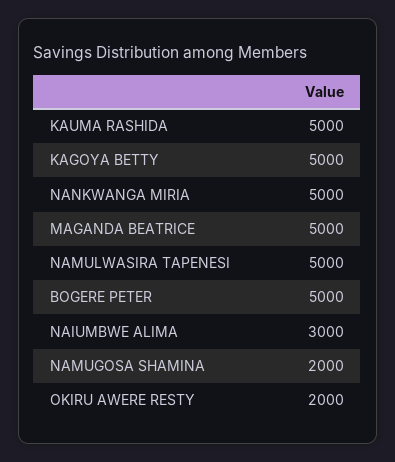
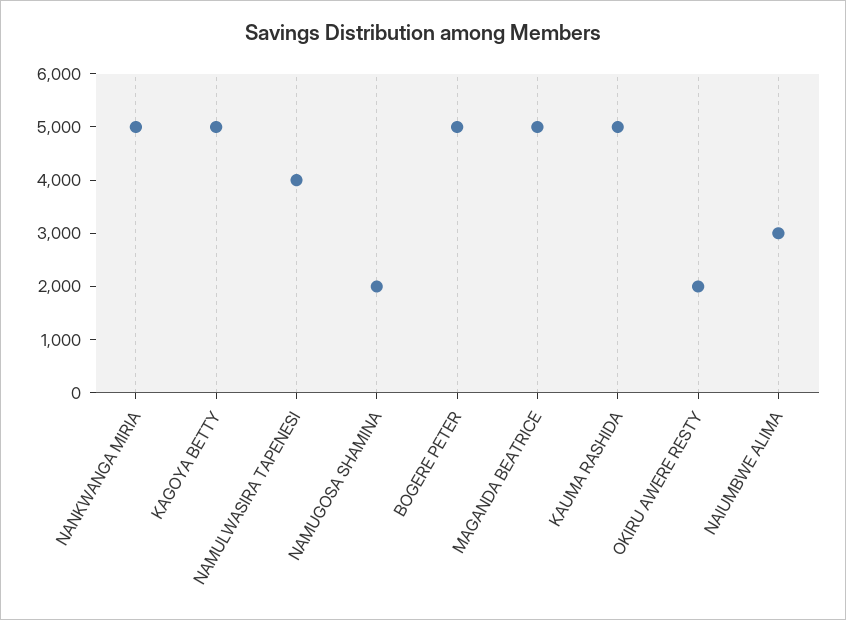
  {
    "KAUMA RASHIDA": 5000,
    "KAGOYA BETTY": 5000,
    "NANKWANGA MIRIA": 5000,
    "MAGANDA BEATRICE": 5000,
-   "NAMULWASIRA TAPENESI": 5000,
+   "NAMULWASIRA TAPENESI": 4000,
    "BOGERE PETER": 5000,
    "NAIUMBWE ALIMA": 3000,
    "NAMUGOSA SHAMINA": 2000,
    "OKIRU AWERE RESTY": 2000
  }

